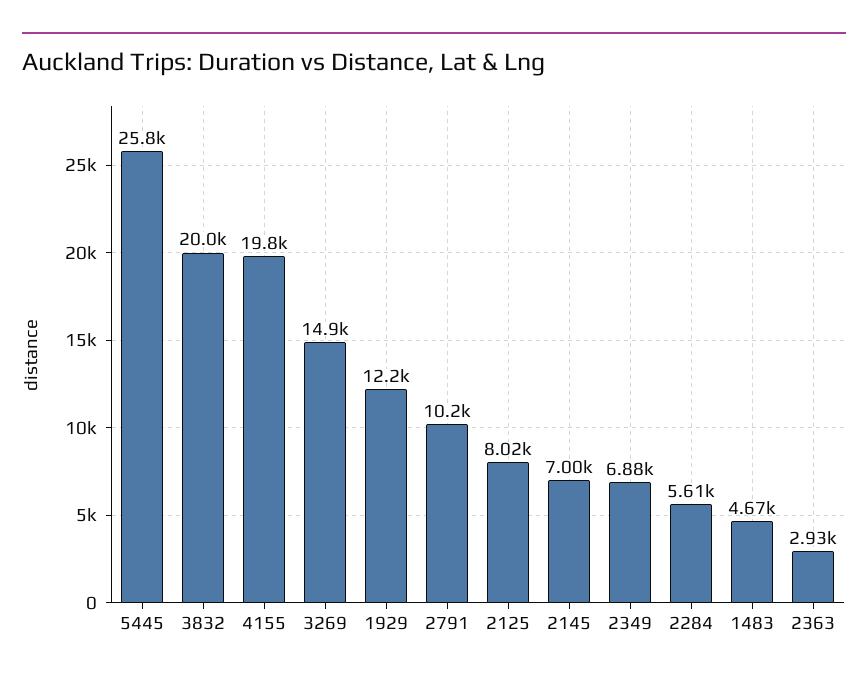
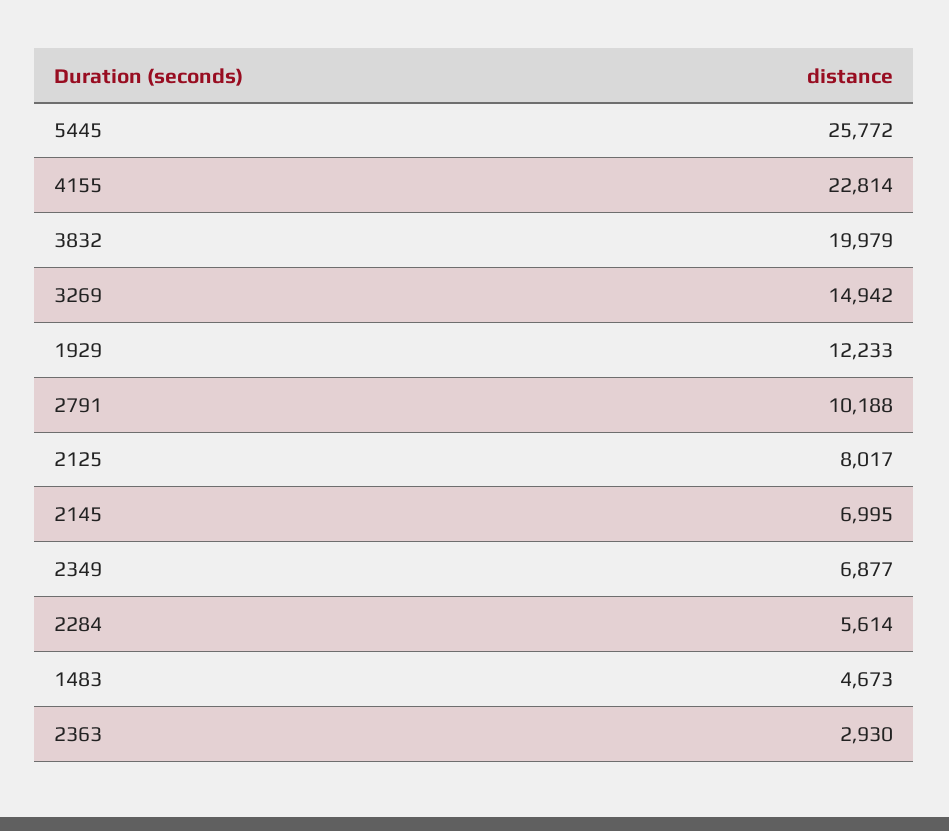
  {
    "5445": 25772,
    "3832": 19979,
-   "4155": 19800,
+   "4155": 22814,
    "3269": 14942,
    "1929": 12233,
    "2791": 10188,
    "2125": 8017,
    "2145": 6995,
    "2349": 6877,
    "2284": 5614,
    "1483": 4673,
    "2363": 2930
  }

